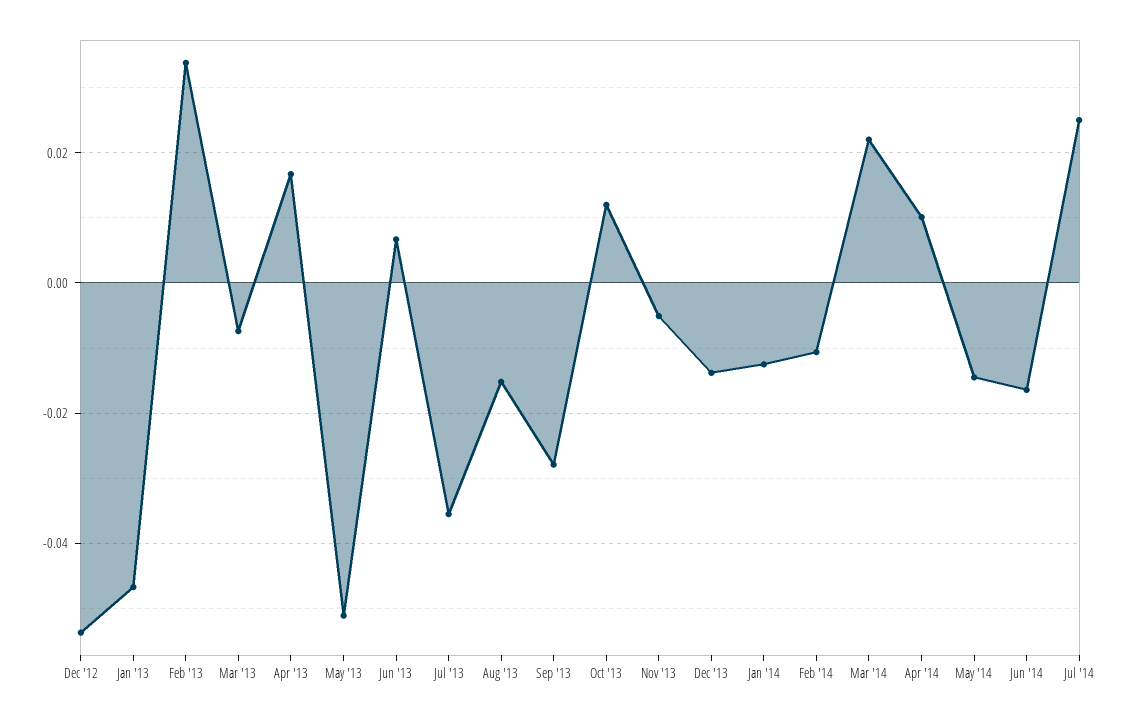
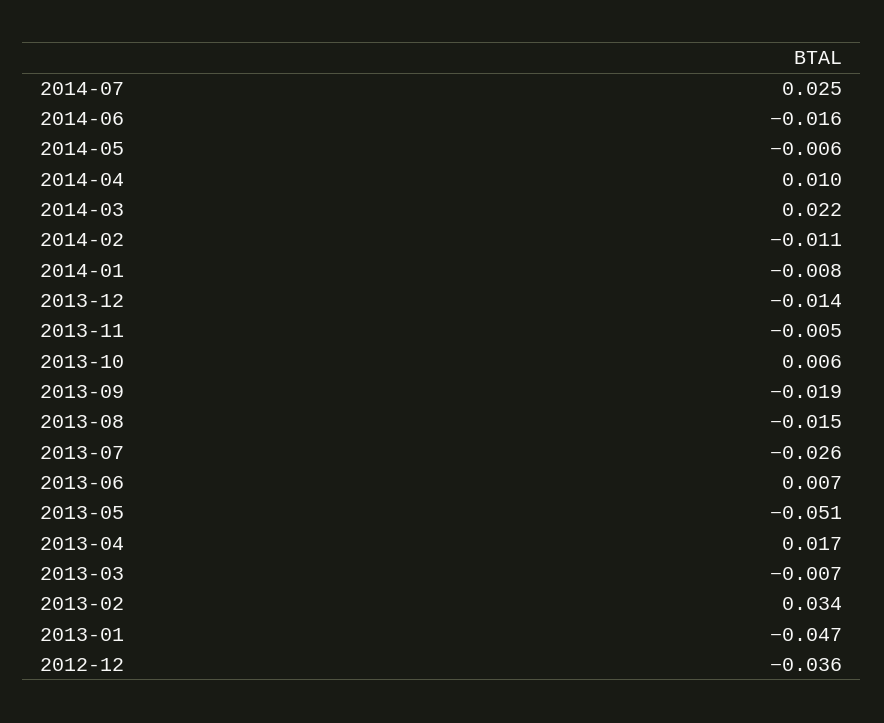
  {
-   "Dec '12": -0.054,
+   "Dec '12": -0.036,
    "Jan '13": -0.047,
    "Feb '13": 0.034,
    "Mar '13": -0.007,
    "Apr '13": 0.017,
    "May '13": -0.051,
    "Jun '13": 0.007,
-   "Jul '13": -0.036,
+   "Jul '13": -0.026,
    "Aug '13": -0.015,
-   "Sep '13": -0.028,
+   "Sep '13": -0.019,
-   "Oct '13": 0.012,
+   "Oct '13": 0.006,
    "Nov '13": -0.005,
    "Dec '13": -0.014,
-   "Jan '14": -0.012,
+   "Jan '14": -0.008,
    "Feb '14": -0.011,
    "Mar '14": 0.022,
    "Apr '14": 0.01,
-   "May '14": -0.014,
+   "May '14": -0.006,
    "Jun '14": -0.016,
    "Jul '14": 0.025
  }

